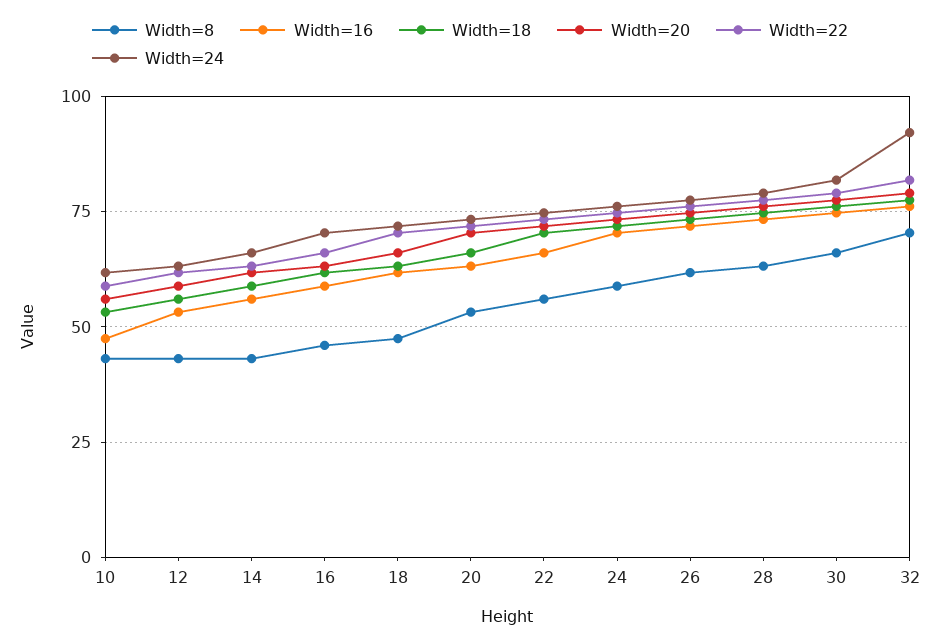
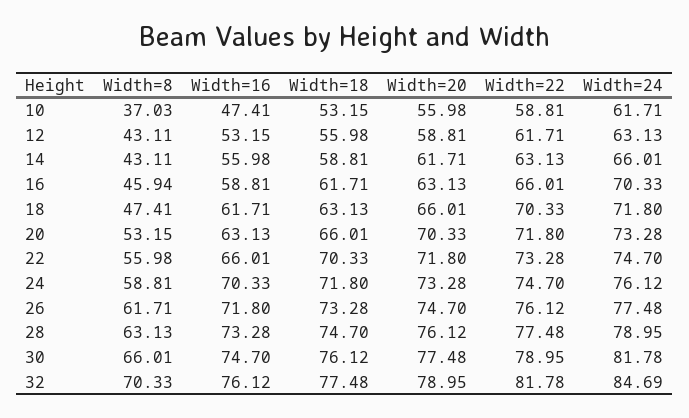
  {
    "Width=8": {
-     "10": 42.5,
+     "10": 37.03,
      "12": 43.11,
      "14": 43.11,
      "16": 45.94,
      "18": 47.41,
      "20": 53.15,
      "22": 55.98,
      "24": 58.81,
      "26": 61.71,
      "28": 63.13,
      "30": 66.01,
      "32": 70.33
    },
    "Width=16": {
      "10": 47.41,
      "12": 53.15,
      "14": 55.98,
      "16": 58.81,
      "18": 61.71,
      "20": 63.13,
      "22": 66.01,
      "24": 70.33,
      "26": 71.8,
      "28": 73.28,
      "30": 74.7,
      "32": 76.12
    },
    "Width=18": {
      "10": 53.15,
      "12": 55.98,
      "14": 58.81,
      "16": 61.71,
      "18": 63.13,
      "20": 66.01,
      "22": 70.33,
      "24": 71.8,
      "26": 73.28,
      "28": 74.7,
      "30": 76.12,
      "32": 77.48
    },
    "Width=20": {
      "10": 55.98,
      "12": 58.81,
      "14": 61.71,
      "16": 63.13,
      "18": 66.01,
      "20": 70.33,
      "22": 71.8,
      "24": 73.28,
      "26": 74.7,
      "28": 76.12,
      "30": 77.48,
      "32": 78.95
    },
    "Width=22": {
      "10": 58.81,
      "12": 61.71,
      "14": 63.13,
      "16": 66.01,
      "18": 70.33,
      "20": 71.8,
      "22": 73.28,
      "24": 74.7,
      "26": 76.12,
      "28": 77.48,
      "30": 78.95,
      "32": 81.78
    },
    "Width=24": {
      "10": 61.71,
      "12": 63.13,
      "14": 66.01,
      "16": 70.33,
      "18": 71.8,
      "20": 73.28,
      "22": 74.7,
      "24": 76.12,
      "26": 77.48,
      "28": 78.95,
      "30": 81.78,
-     "32": 92.5
+     "32": 84.69
    }
  }

